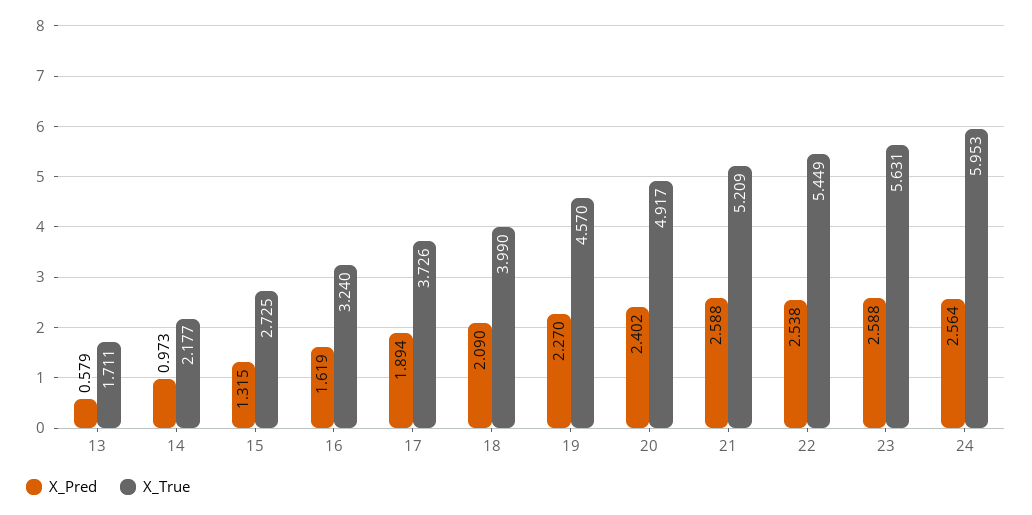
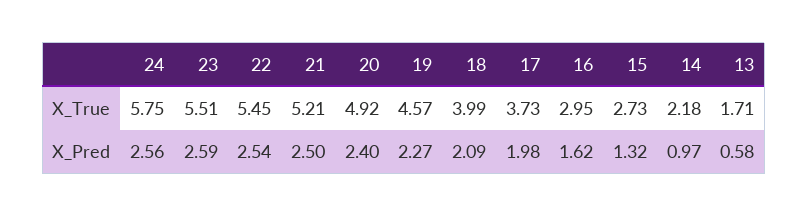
  {
    "X_Pred": {
      "13": 0.579,
      "14": 0.973,
      "15": 1.315,
      "16": 1.619,
-     "17": 1.894,
+     "17": 1.98,
      "18": 2.09,
      "19": 2.27,
      "20": 2.402,
-     "21": 2.588,
+     "21": 2.5,
      "22": 2.538,
      "23": 2.588,
      "24": 2.564
    },
    "X_True": {
      "13": 1.711,
      "14": 2.177,
      "15": 2.725,
-     "16": 3.24,
+     "16": 2.95,
      "17": 3.726,
      "18": 3.99,
      "19": 4.57,
      "20": 4.917,
      "21": 5.209,
      "22": 5.449,
-     "23": 5.631,
+     "23": 5.51,
-     "24": 5.953
+     "24": 5.75
    }
  }

